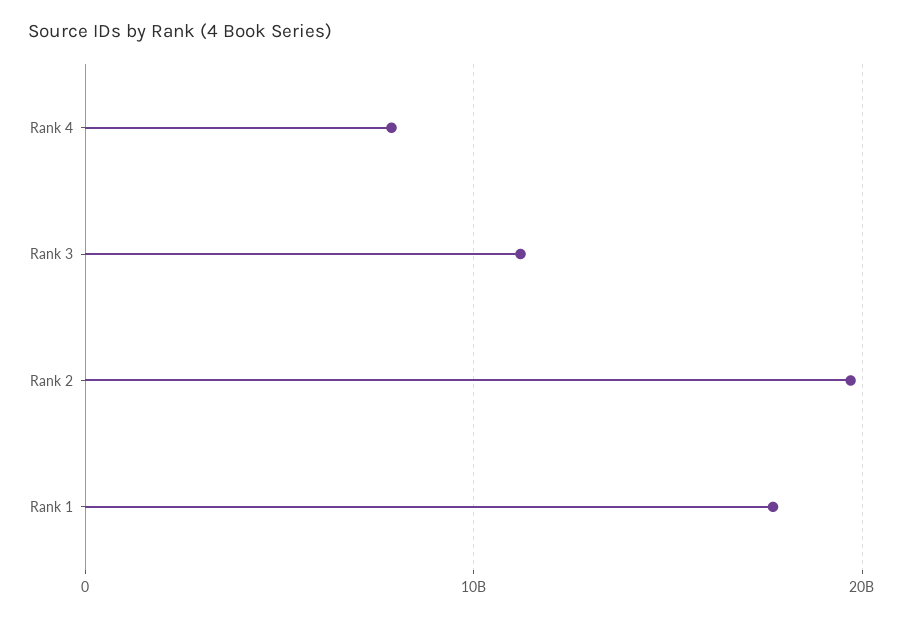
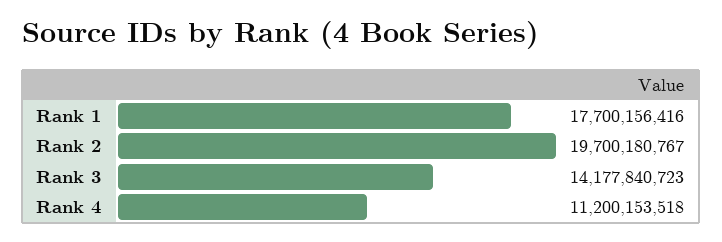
  {
-   "Rank 4": 8000000000,
+   "Rank 4": 11200153518,
-   "Rank 3": 11000000000,
+   "Rank 3": 14177840723,
    "Rank 2": 19700180767,
    "Rank 1": 17700156416
  }

